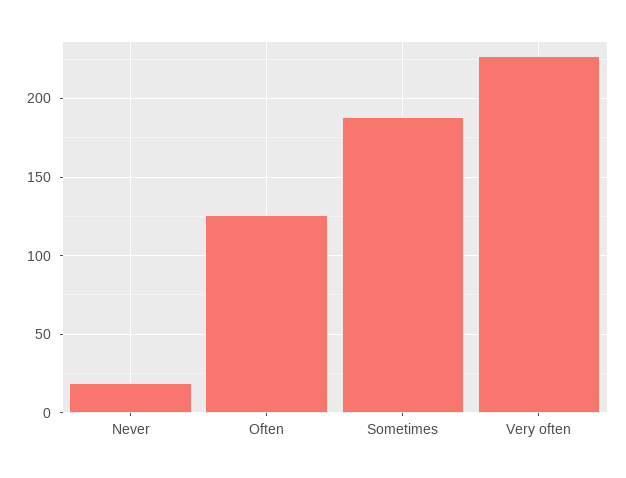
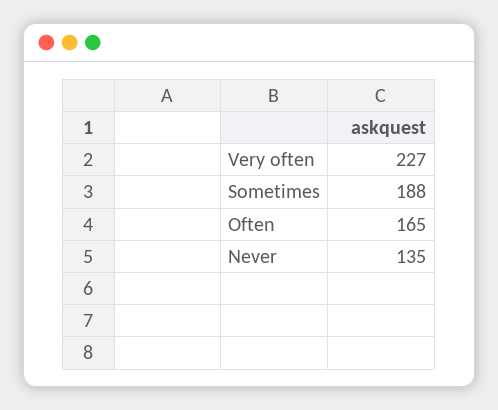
  {
-   "Never": 20,
+   "Never": 135,
-   "Often": 125,
+   "Often": 165,
    "Sometimes": 188,
    "Very often": 227
  }

